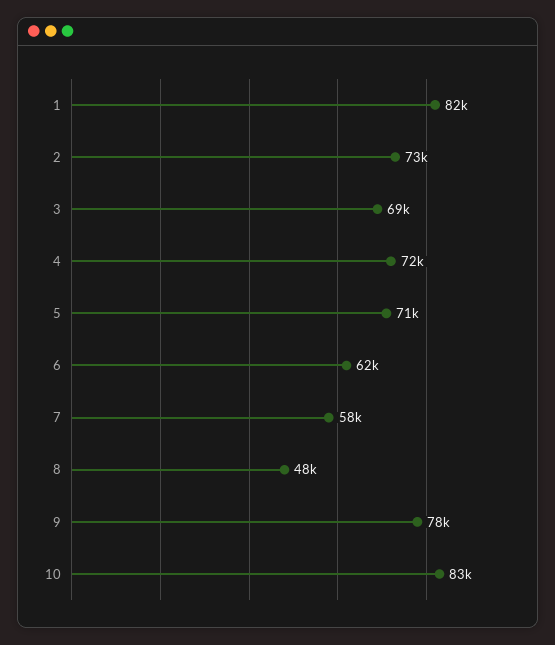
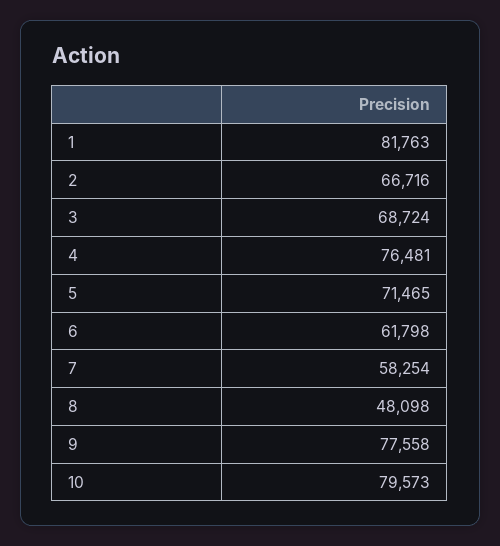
  {
    "1": 81763,
-   "2": 73000,
+   "2": 66716,
    "3": 68724,
-   "4": 72000,
+   "4": 76481,
    "5": 71465,
    "6": 61798,
    "7": 58254,
    "8": 48098,
    "9": 77558,
-   "10": 83000
+   "10": 79573
  }

